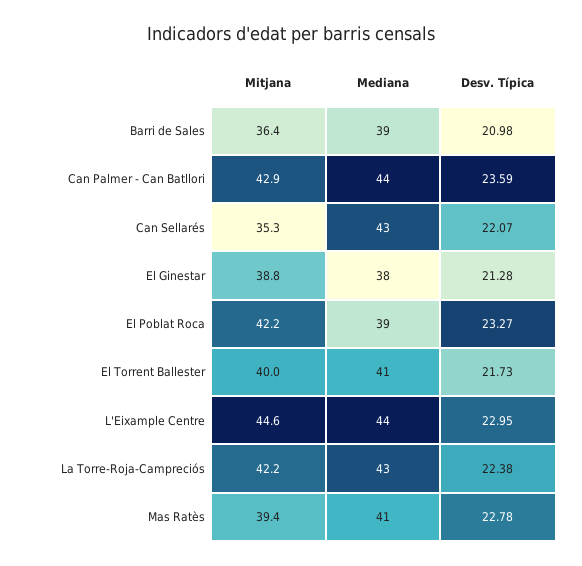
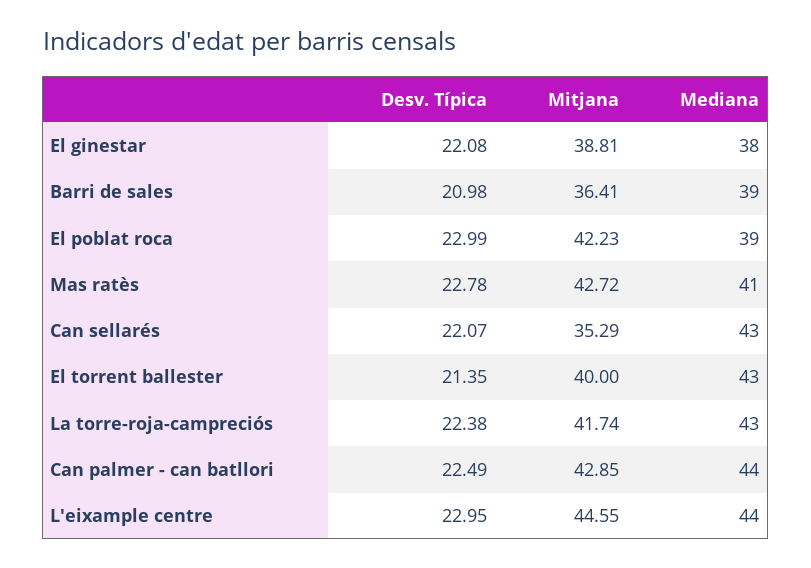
  {
    "Mitjana": {
      "Barri de Sales": 36.41,
      "Can Palmer - Can Batllori": 42.85,
      "Can Sellarés": 35.29,
      "El Ginestar": 38.81,
      "El Poblat Roca": 42.23,
      "El Torrent Ballester": 40,
      "L'Eixample Centre": 44.55,
-     "La Torre-Roja-Campreciós": 42.2,
+     "La Torre-Roja-Campreciós": 41.74,
-     "Mas Ratès": 39.4
+     "Mas Ratès": 42.72
    },
    "Mediana": {
      "Barri de Sales": 39,
      "Can Palmer - Can Batllori": 44,
      "Can Sellarés": 43,
      "El Ginestar": 38,
      "El Poblat Roca": 39,
-     "El Torrent Ballester": 41,
+     "El Torrent Ballester": 43,
      "L'Eixample Centre": 44,
      "La Torre-Roja-Campreciós": 43,
      "Mas Ratès": 41
    },
    "Desv. Típica": {
      "Barri de Sales": 20.98,
-     "Can Palmer - Can Batllori": 23.59,
+     "Can Palmer - Can Batllori": 22.49,
      "Can Sellarés": 22.07,
-     "El Ginestar": 21.28,
+     "El Ginestar": 22.08,
-     "El Poblat Roca": 23.27,
+     "El Poblat Roca": 22.99,
-     "El Torrent Ballester": 21.73,
+     "El Torrent Ballester": 21.35,
      "L'Eixample Centre": 22.95,
      "La Torre-Roja-Campreciós": 22.38,
      "Mas Ratès": 22.78
    }
  }

